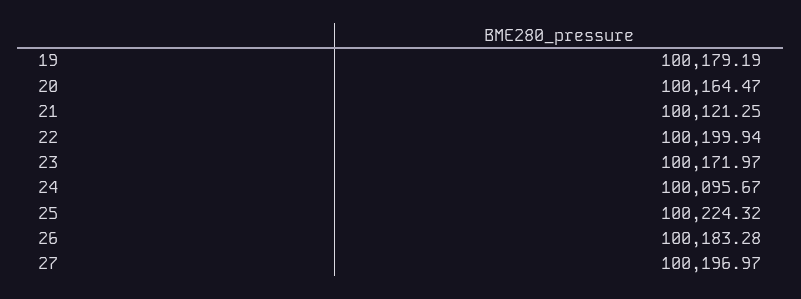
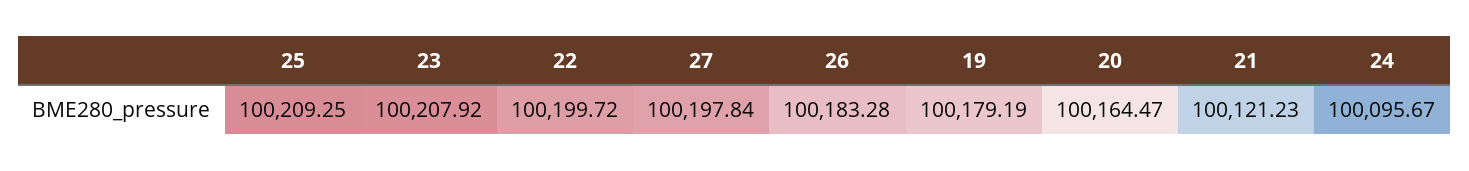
  {
    "19": 100179.19,
    "20": 100164.47,
-   "21": 100121.25,
+   "21": 100121.23,
-   "22": 100199.94,
+   "22": 100199.72,
-   "23": 100171.97,
+   "23": 100207.92,
    "24": 100095.67,
-   "25": 100224.32,
+   "25": 100209.25,
    "26": 100183.28,
-   "27": 100196.97
+   "27": 100197.84
  }

